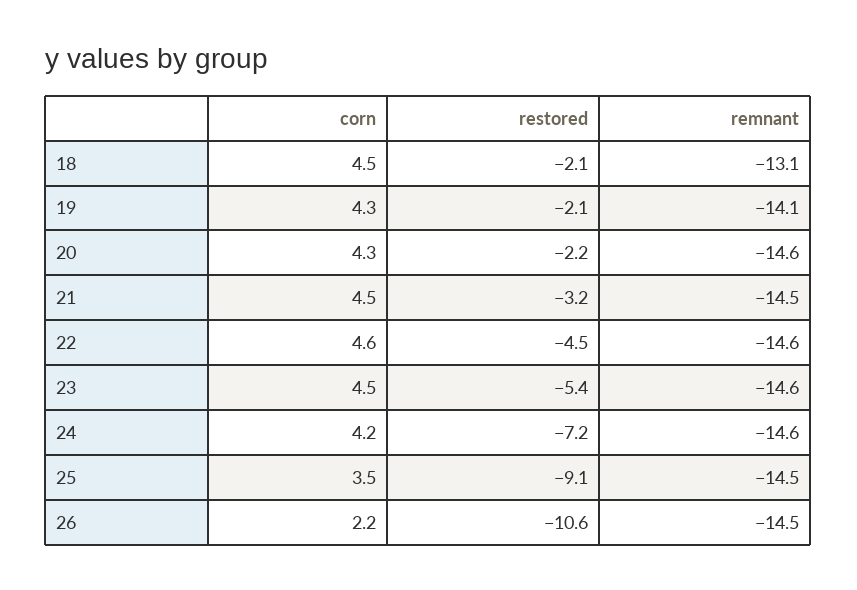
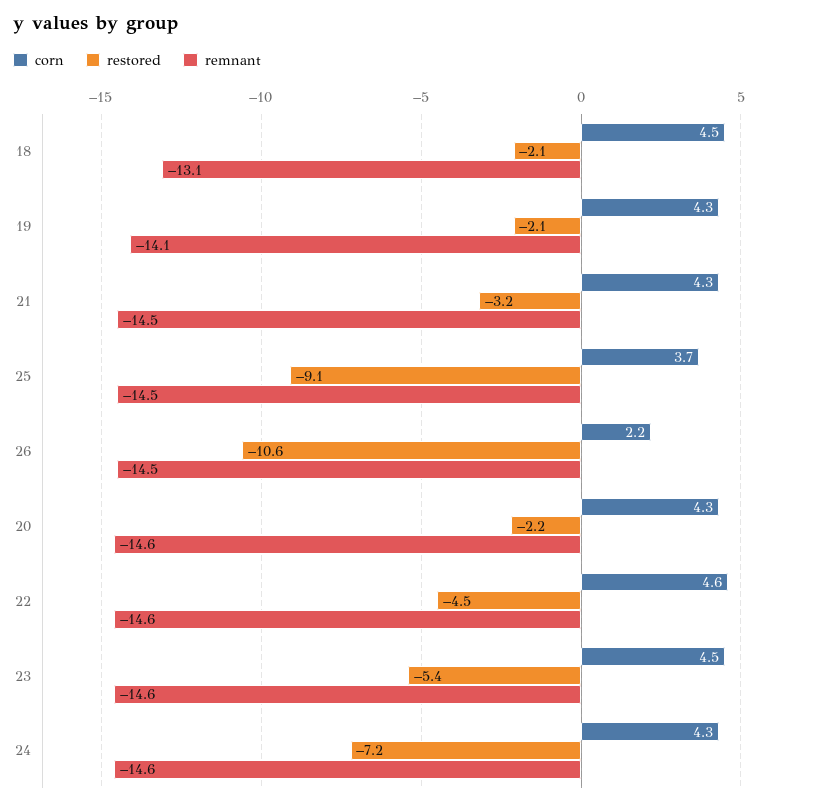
  {
    "corn": {
      "18": 4.5,
      "19": 4.3,
      "20": 4.3,
-     "21": 4.5,
+     "21": 4.3,
      "22": 4.6,
      "23": 4.5,
-     "24": 4.2,
+     "24": 4.3,
-     "25": 3.5,
+     "25": 3.7,
      "26": 2.2
    },
    "restored": {
      "18": -2.1,
      "19": -2.1,
      "20": -2.2,
      "21": -3.2,
      "22": -4.5,
      "23": -5.4,
      "24": -7.2,
      "25": -9.1,
      "26": -10.6
    },
    "remnant": {
      "18": -13.1,
      "19": -14.1,
      "20": -14.6,
      "21": -14.5,
      "22": -14.6,
      "23": -14.6,
      "24": -14.6,
      "25": -14.5,
      "26": -14.5
    }
  }

